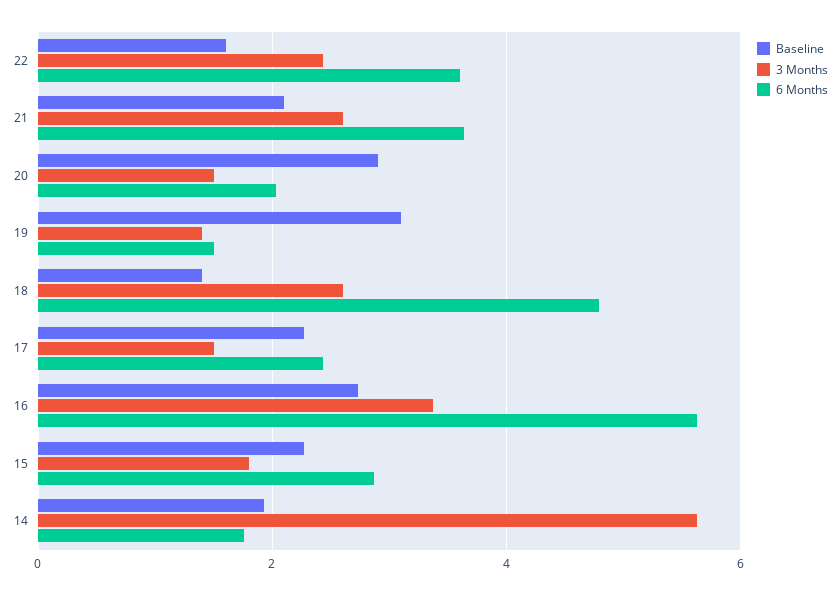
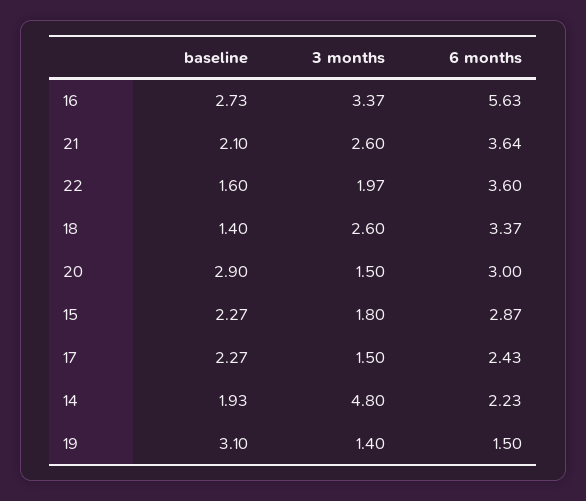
  {
    "Baseline": {
      "22": 1.6,
      "21": 2.1,
      "20": 2.9,
      "19": 3.1,
      "18": 1.4,
      "17": 2.27,
      "16": 2.73,
      "15": 2.27,
      "14": 1.93
    },
    "3 Months": {
-     "22": 2.4,
+     "22": 1.97,
      "21": 2.6,
      "20": 1.5,
      "19": 1.4,
      "18": 2.6,
      "17": 1.5,
      "16": 3.37,
      "15": 1.8,
-     "14": 5.6
+     "14": 4.8
    },
    "6 Months": {
      "22": 3.6,
      "21": 3.64,
-     "20": 2,
+     "20": 3,
      "19": 1.5,
-     "18": 4.8,
+     "18": 3.37,
      "17": 2.43,
      "16": 5.63,
      "15": 2.87,
-     "14": 1.8
+     "14": 2.23
    }
  }

